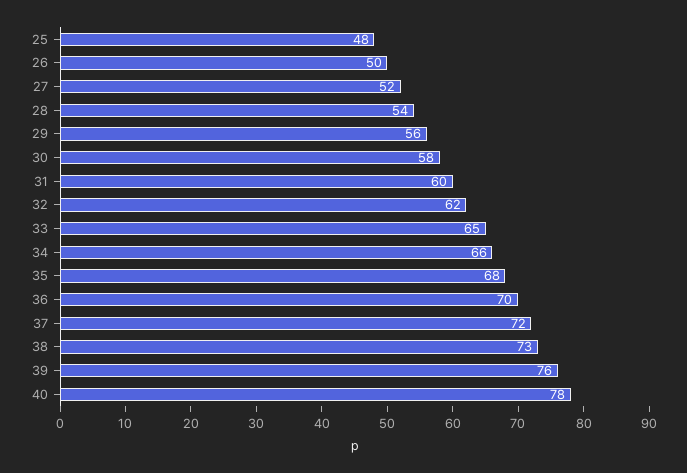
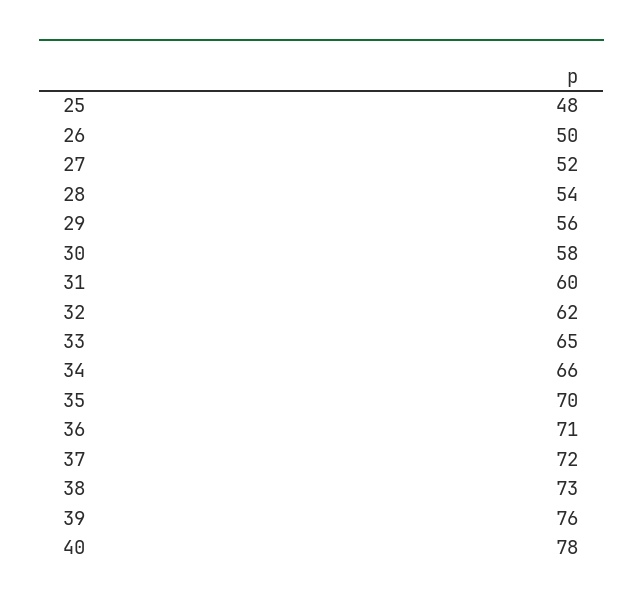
  {
    "25": 48,
    "26": 50,
    "27": 52,
    "28": 54,
    "29": 56,
    "30": 58,
    "31": 60,
    "32": 62,
    "33": 65,
    "34": 66,
-   "35": 68,
+   "35": 70,
-   "36": 70,
+   "36": 71,
    "37": 72,
    "38": 73,
    "39": 76,
    "40": 78
  }

